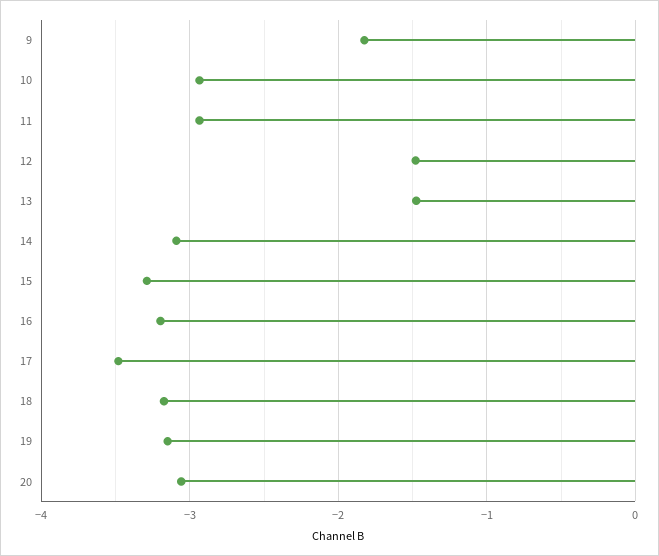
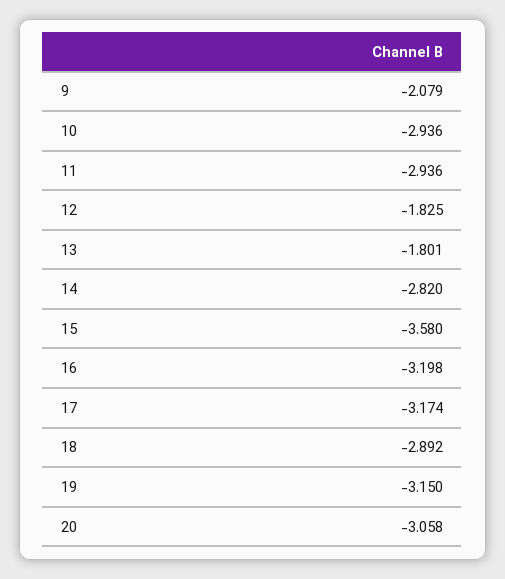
  {
-   "9": -1.8,
+   "9": -2.079,
    "10": -2.936,
    "11": -2.936,
-   "12": -1.5,
+   "12": -1.825,
-   "13": -1.5,
+   "13": -1.801,
-   "14": -3.1,
+   "14": -2.82,
-   "15": -3.3,
+   "15": -3.58,
    "16": -3.198,
-   "17": -3.5,
+   "17": -3.174,
-   "18": -3.2,
+   "18": -2.892,
    "19": -3.15,
    "20": -3.058
  }

